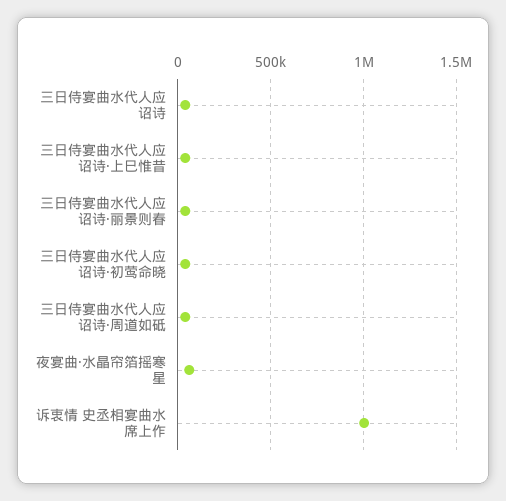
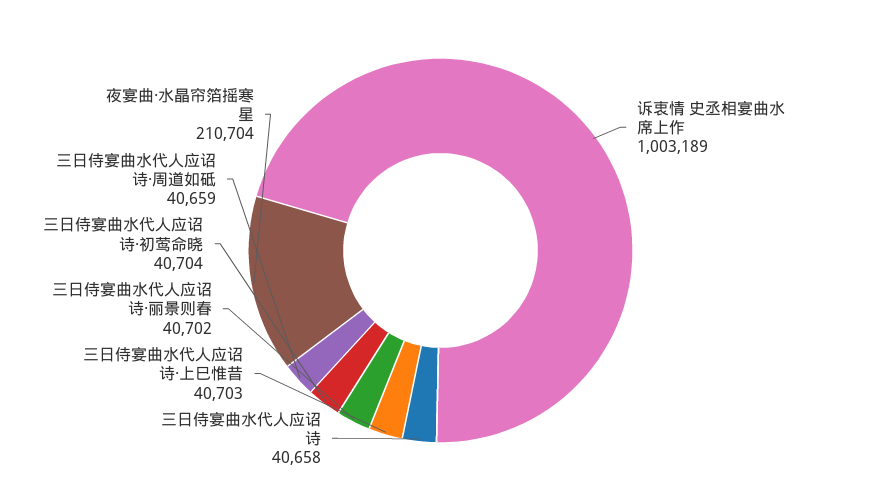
  {
    "三日侍宴曲水代人应诏诗": 40658,
    "三日侍宴曲水代人应诏诗·上巳惟昔": 40703,
    "三日侍宴曲水代人应诏诗·丽景则春": 40702,
    "三日侍宴曲水代人应诏诗·初莺命晓": 40704,
    "三日侍宴曲水代人应诏诗·周道如砥": 40659,
-   "夜宴曲·水晶帘箔摇寒星": 50000,
+   "夜宴曲·水晶帘箔摇寒星": 210704,
    "诉衷情 史丞相宴曲水席上作": 1003189
  }

